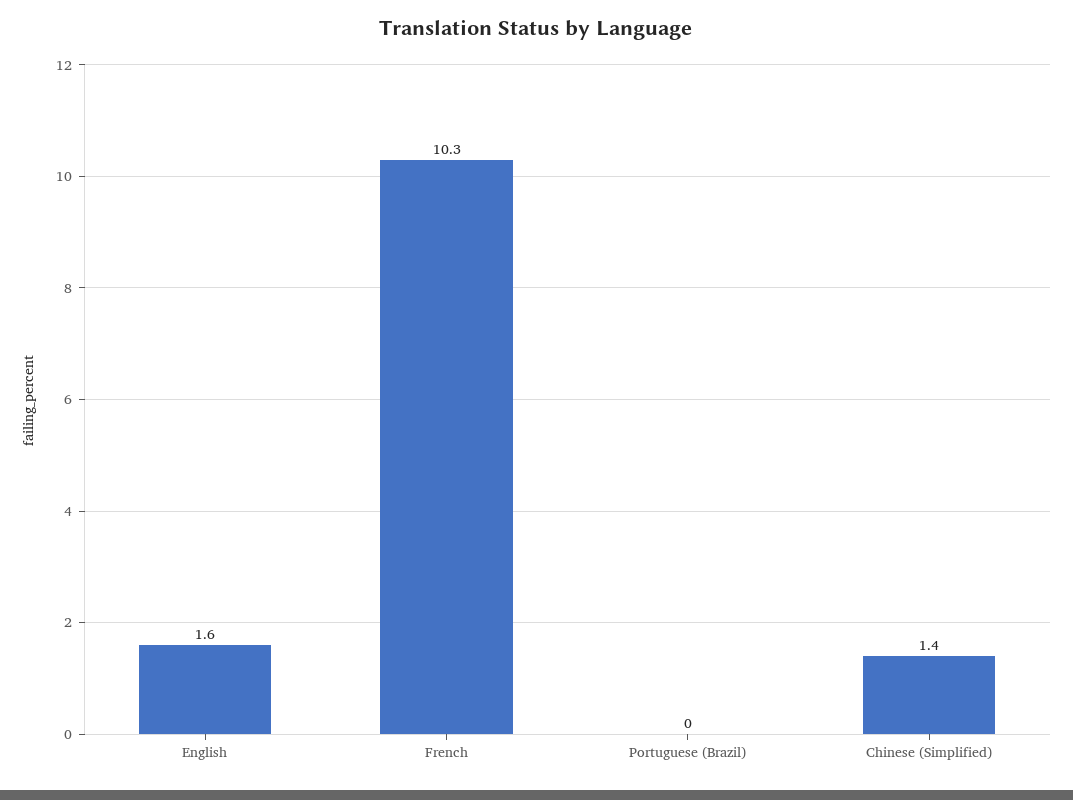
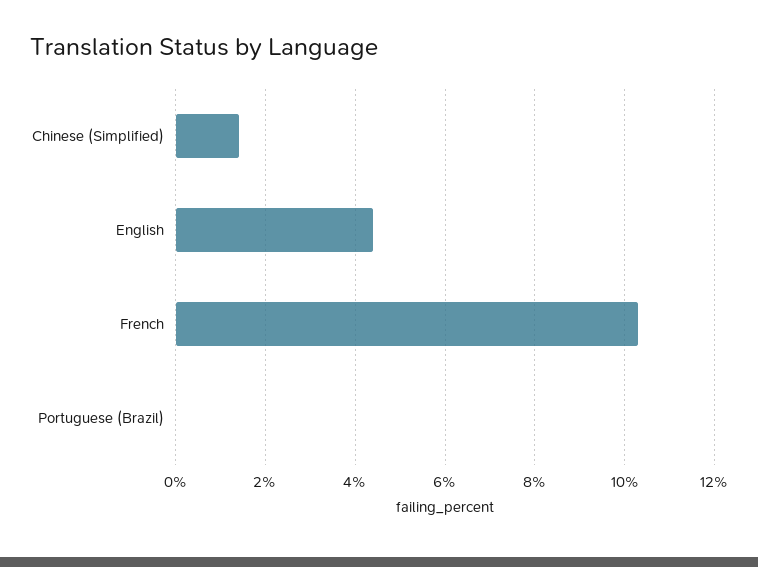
  {
-   "English": 1.6,
+   "English": 4.5,
    "French": 10.3,
    "Portuguese (Brazil)": 0,
    "Chinese (Simplified)": 1.4
  }

